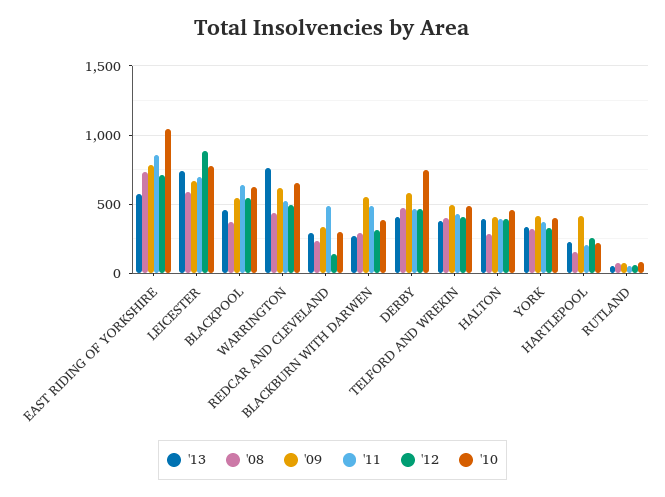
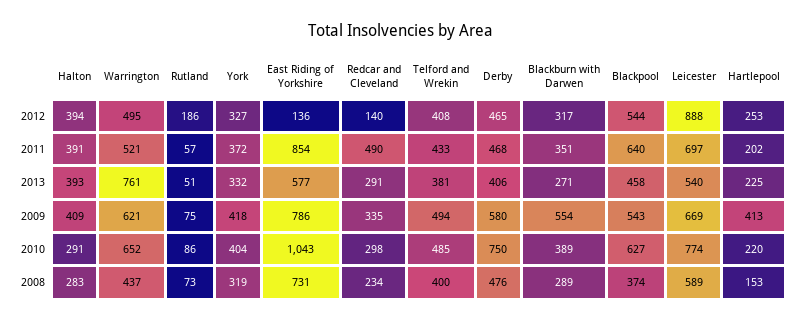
  {
    "'13": {
      "EAST RIDING OF YORKSHIRE": 577,
-     "LEICESTER": 750,
+     "LEICESTER": 540,
      "BLACKPOOL": 458,
      "WARRINGTON": 761,
      "REDCAR AND CLEVELAND": 291,
      "BLACKBURN WITH DARWEN": 271,
      "DERBY": 406,
      "TELFORD AND WREKIN": 381,
      "HALTON": 393,
      "YORK": 332,
      "HARTLEPOOL": 225,
      "RUTLAND": 51
    },
    "'08": {
      "EAST RIDING OF YORKSHIRE": 731,
      "LEICESTER": 589,
      "BLACKPOOL": 374,
      "WARRINGTON": 437,
      "REDCAR AND CLEVELAND": 234,
      "BLACKBURN WITH DARWEN": 289,
      "DERBY": 476,
      "TELFORD AND WREKIN": 400,
      "HALTON": 283,
      "YORK": 319,
      "HARTLEPOOL": 153,
      "RUTLAND": 73
    },
    "'09": {
      "EAST RIDING OF YORKSHIRE": 786,
      "LEICESTER": 669,
      "BLACKPOOL": 543,
      "WARRINGTON": 621,
      "REDCAR AND CLEVELAND": 335,
      "BLACKBURN WITH DARWEN": 554,
      "DERBY": 580,
      "TELFORD AND WREKIN": 494,
      "HALTON": 409,
      "YORK": 418,
      "HARTLEPOOL": 413,
      "RUTLAND": 75
    },
    "'11": {
      "EAST RIDING OF YORKSHIRE": 854,
      "LEICESTER": 697,
      "BLACKPOOL": 640,
      "WARRINGTON": 521,
      "REDCAR AND CLEVELAND": 490,
-     "BLACKBURN WITH DARWEN": 500,
+     "BLACKBURN WITH DARWEN": 351,
      "DERBY": 468,
      "TELFORD AND WREKIN": 433,
      "HALTON": 391,
      "YORK": 372,
      "HARTLEPOOL": 202,
      "RUTLAND": 57
    },
    "'12": {
-     "EAST RIDING OF YORKSHIRE": 700,
+     "EAST RIDING OF YORKSHIRE": 136,
      "LEICESTER": 888,
      "BLACKPOOL": 544,
      "WARRINGTON": 495,
      "REDCAR AND CLEVELAND": 140,
      "BLACKBURN WITH DARWEN": 317,
      "DERBY": 465,
      "TELFORD AND WREKIN": 408,
      "HALTON": 394,
      "YORK": 327,
      "HARTLEPOOL": 253,
-     "RUTLAND": 50
+     "RUTLAND": 186
    },
    "'10": {
      "EAST RIDING OF YORKSHIRE": 1043,
      "LEICESTER": 774,
      "BLACKPOOL": 627,
      "WARRINGTON": 652,
      "REDCAR AND CLEVELAND": 298,
      "BLACKBURN WITH DARWEN": 389,
      "DERBY": 750,
      "TELFORD AND WREKIN": 485,
-     "HALTON": 450,
+     "HALTON": 291,
      "YORK": 404,
      "HARTLEPOOL": 220,
      "RUTLAND": 86
    }
  }

